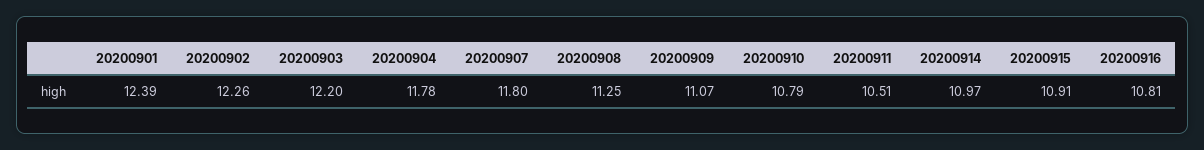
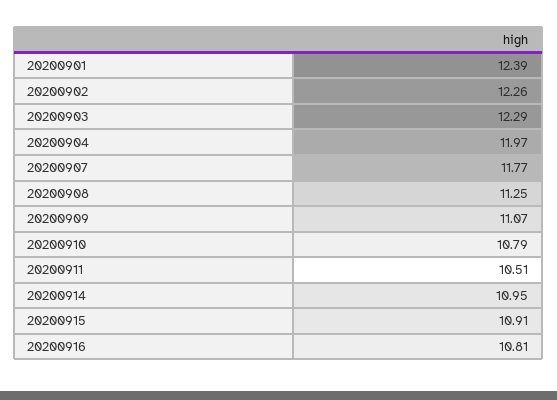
  {
    "20200901": 12.39,
    "20200902": 12.26,
-   "20200903": 12.2,
+   "20200903": 12.29,
-   "20200904": 11.78,
+   "20200904": 11.97,
-   "20200907": 11.8,
+   "20200907": 11.77,
    "20200908": 11.25,
    "20200909": 11.07,
    "20200910": 10.79,
    "20200911": 10.51,
-   "20200914": 10.97,
+   "20200914": 10.95,
    "20200915": 10.91,
    "20200916": 10.81
  }

